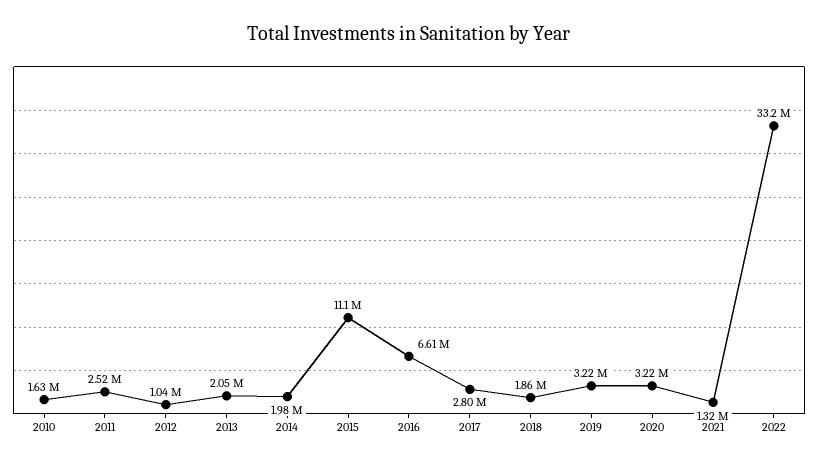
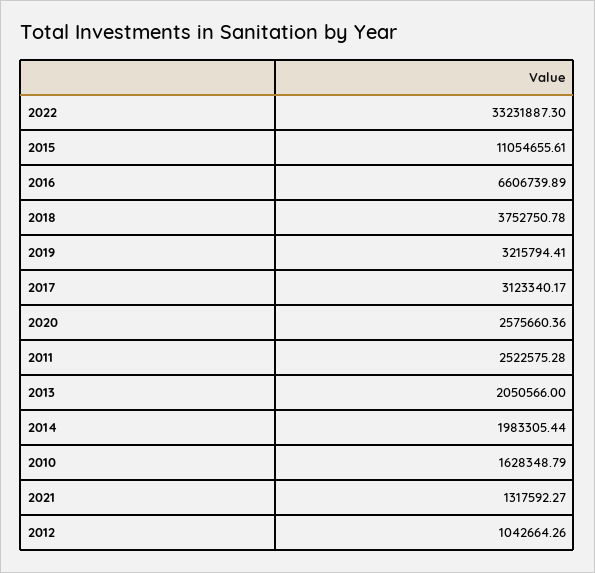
  {
    "2010": 1628348.79,
    "2011": 2522575.28,
    "2012": 1042664.26,
    "2013": 2050566,
    "2014": 1983305.44,
    "2015": 11054655.61,
    "2016": 6606739.89,
-   "2017": 2800000,
+   "2017": 3123340.17,
-   "2018": 1860000,
+   "2018": 3752750.78,
    "2019": 3215794.41,
-   "2020": 3220000,
+   "2020": 2575660.36,
    "2021": 1317592.27,
    "2022": 33231887.3
  }

